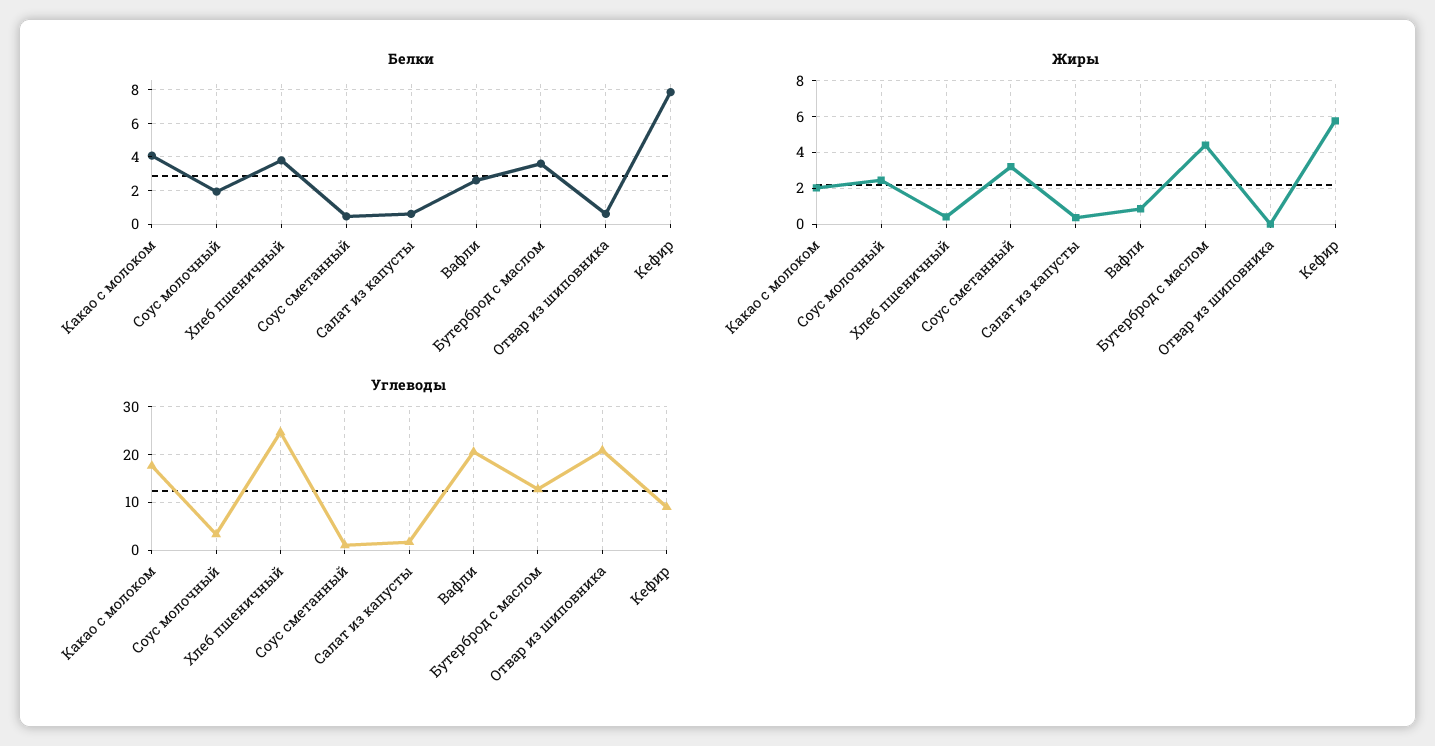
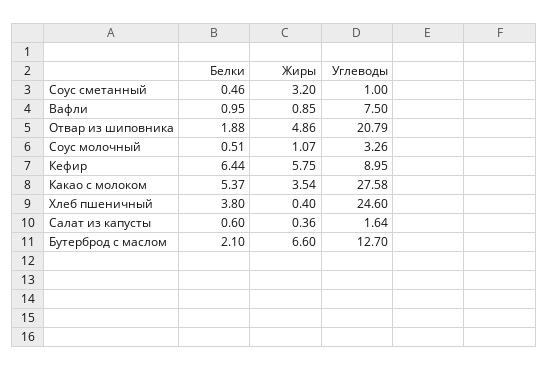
  {
    "Белки": {
-     "Какао с молоком": 4,
+     "Какао с молоком": 5.37,
-     "Соус молочный": 2,
+     "Соус молочный": 0.51,
      "Хлеб пшеничный": 3.8,
      "Соус сметанный": 0.46,
      "Салат из капусты": 0.6,
-     "Вафли": 2.5,
+     "Вафли": 0.95,
-     "Бутерброд с маслом": 3.5,
+     "Бутерброд с маслом": 2.1,
-     "Отвар из шиповника": 0.5,
+     "Отвар из шиповника": 1.88,
-     "Кефир": 8
+     "Кефир": 6.44
    },
    "Жиры": {
-     "Какао с молоком": 2,
+     "Какао с молоком": 3.54,
-     "Соус молочный": 2.5,
+     "Соус молочный": 1.07,
      "Хлеб пшеничный": 0.4,
      "Соус сметанный": 3.2,
      "Салат из капусты": 0.36,
      "Вафли": 0.85,
-     "Бутерброд с маслом": 4.5,
+     "Бутерброд с маслом": 6.6,
-     "Отвар из шиповника": 0,
+     "Отвар из шиповника": 4.86,
      "Кефир": 5.75
    },
    "Углеводы": {
-     "Какао с молоком": 18,
+     "Какао с молоком": 27.58,
      "Соус молочный": 3.26,
      "Хлеб пшеничный": 24.6,
      "Соус сметанный": 1,
      "Салат из капусты": 1.64,
-     "Вафли": 20,
+     "Вафли": 7.5,
      "Бутерброд с маслом": 12.7,
      "Отвар из шиповника": 20.79,
      "Кефир": 8.95
    }
  }

